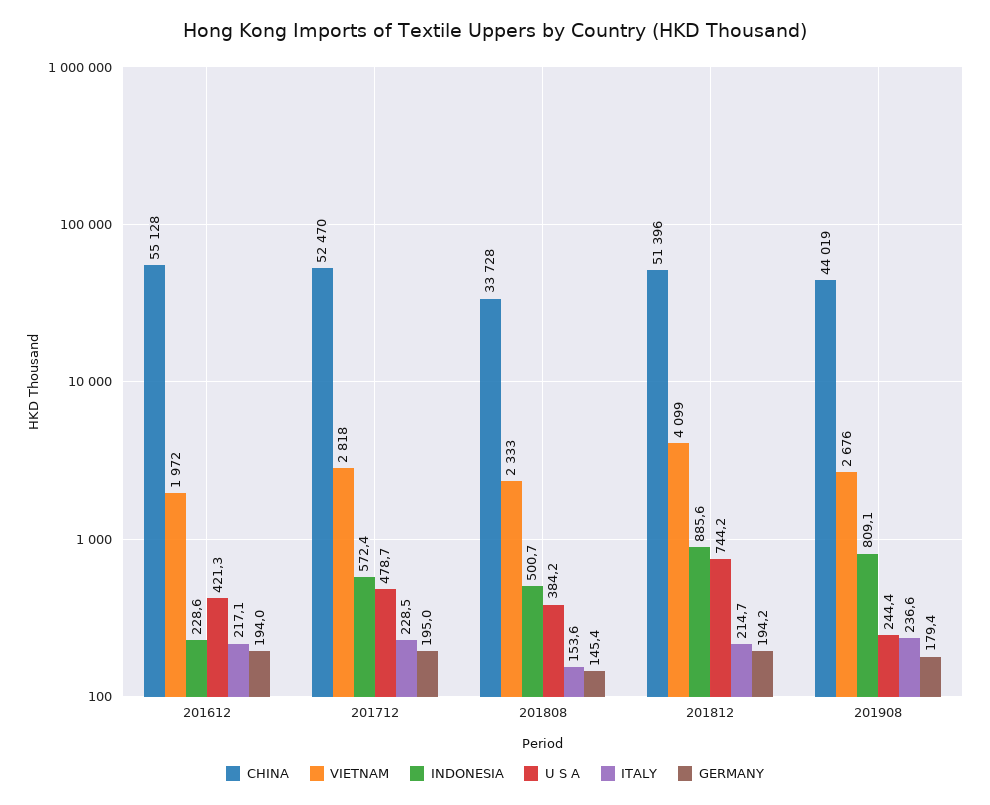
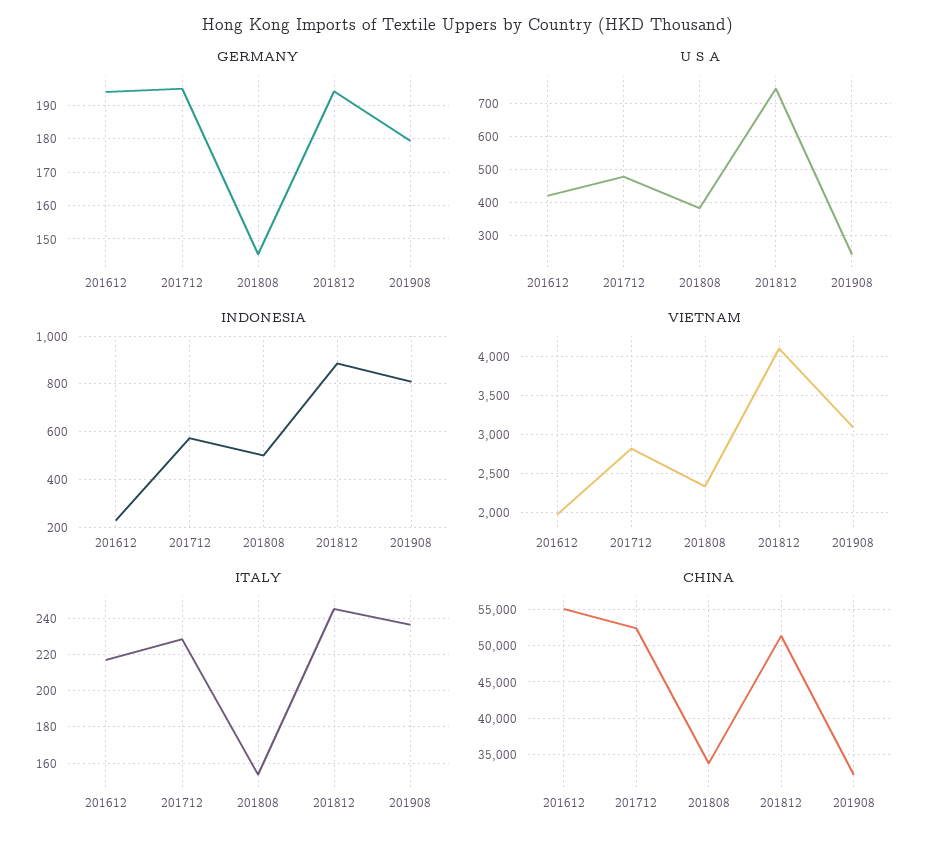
  {
    "CHINA": {
      "201612": 55128,
      "201712": 52470,
      "201808": 33728,
      "201812": 51396,
-     "201908": 44019
+     "201908": 32000
    },
    "VIETNAM": {
      "201612": 1972,
      "201712": 2818,
      "201808": 2333,
      "201812": 4099,
-     "201908": 2676
+     "201908": 3100
    },
    "INDONESIA": {
      "201612": 228.6,
      "201712": 572.4,
      "201808": 500.7,
      "201812": 885.6,
      "201908": 809.1
    },
    "U S A": {
      "201612": 421.3,
      "201712": 478.7,
      "201808": 384.2,
      "201812": 744.2,
      "201908": 244.4
    },
    "ITALY": {
      "201612": 217.1,
      "201712": 228.5,
      "201808": 153.6,
-     "201812": 214.7,
+     "201812": 245,
      "201908": 236.6
    },
    "GERMANY": {
      "201612": 194,
      "201712": 195,
      "201808": 145.4,
      "201812": 194.2,
      "201908": 179.4
    }
  }

